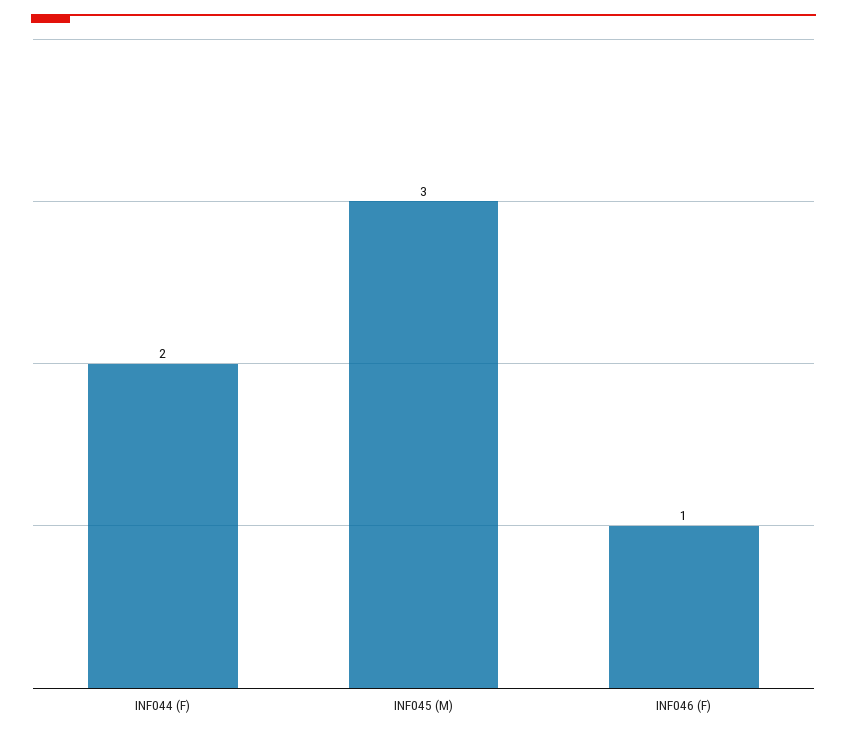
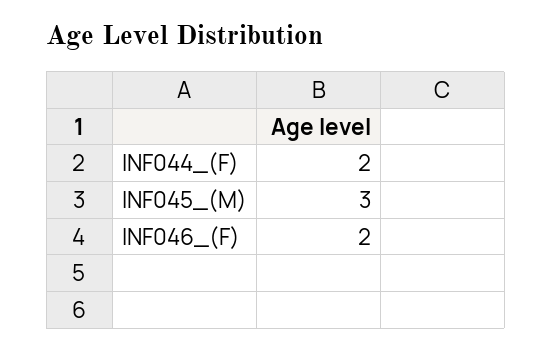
  {
    "INF044 (F)": 2,
    "INF045 (M)": 3,
-   "INF046 (F)": 1
+   "INF046 (F)": 2
  }

